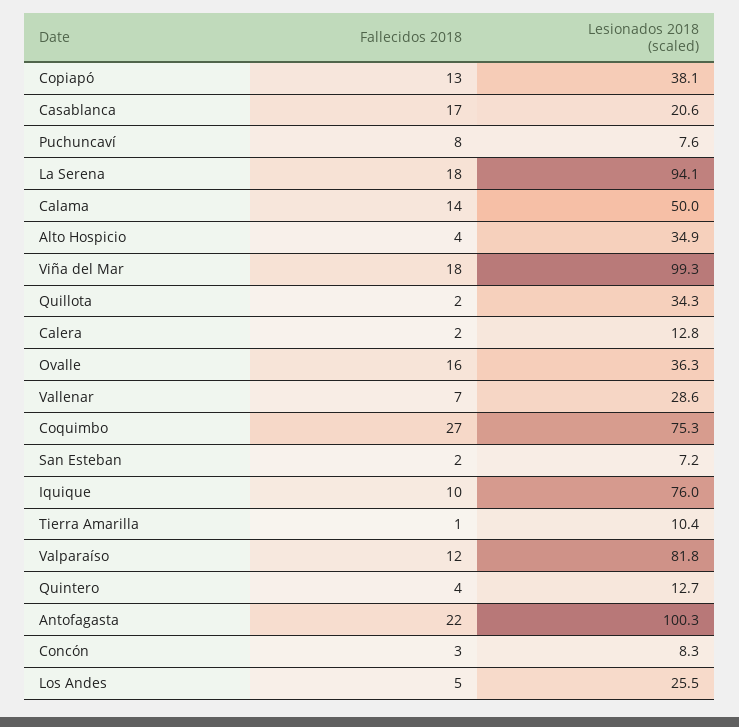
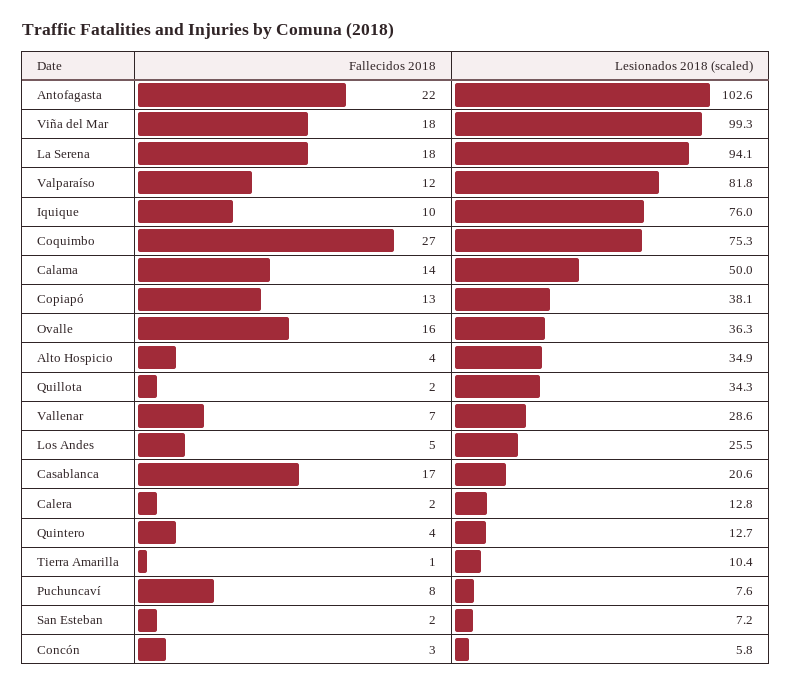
  {
    "Fallecidos 2018": {
      "Copiapó": 13,
      "Casablanca": 17,
      "Puchuncaví": 8,
      "La Serena": 18,
      "Calama": 14,
      "Alto Hospicio": 4,
      "Viña del Mar": 18,
      "Quillota": 2,
      "Calera": 2,
      "Ovalle": 16,
      "Vallenar": 7,
      "Coquimbo": 27,
      "San Esteban": 2,
      "Iquique": 10,
      "Tierra Amarilla": 1,
      "Valparaíso": 12,
      "Quintero": 4,
      "Antofagasta": 22,
      "Concón": 3,
      "Los Andes": 5
    },
    "Lesionados 2018 (scaled)": {
      "Copiapó": 38.1,
      "Casablanca": 20.6,
      "Puchuncaví": 7.6,
      "La Serena": 94.1,
      "Calama": 50,
      "Alto Hospicio": 34.9,
      "Viña del Mar": 99.3,
      "Quillota": 34.3,
      "Calera": 12.8,
      "Ovalle": 36.3,
      "Vallenar": 28.6,
      "Coquimbo": 75.3,
      "San Esteban": 7.2,
      "Iquique": 76,
      "Tierra Amarilla": 10.4,
      "Valparaíso": 81.8,
      "Quintero": 12.7,
-     "Antofagasta": 100.3,
+     "Antofagasta": 102.6,
-     "Concón": 8.3,
+     "Concón": 5.8,
      "Los Andes": 25.5
    }
  }

